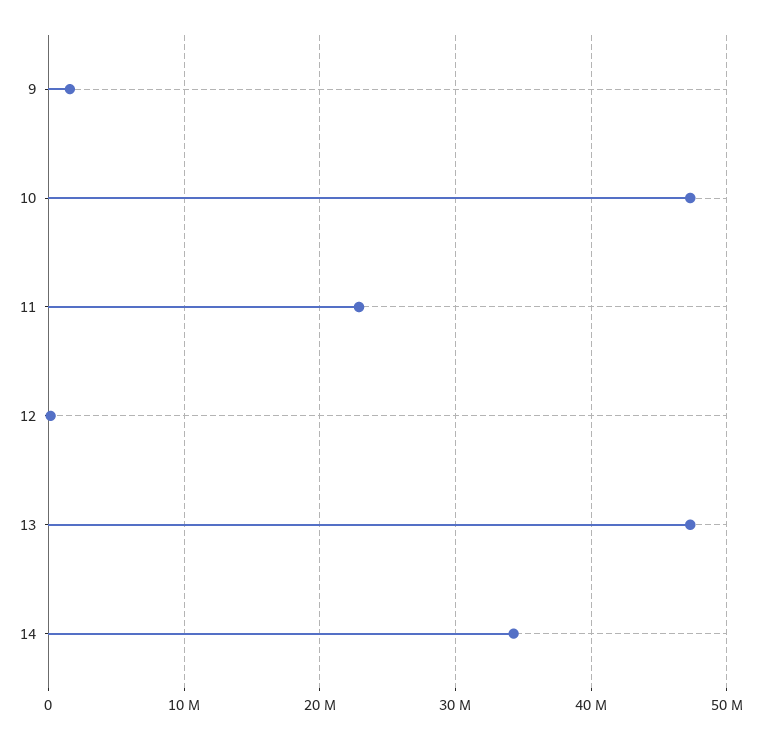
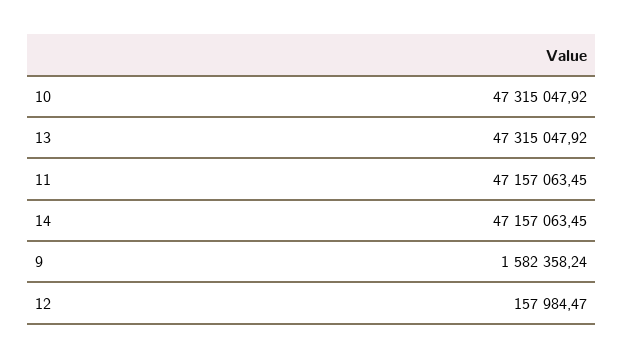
  {
    "9": 1582358.24,
    "10": 47315047.92,
-   "11": 23000000,
+   "11": 47157063.45,
    "12": 157984.47,
    "13": 47315047.92,
-   "14": 34000000
+   "14": 47157063.45
  }

